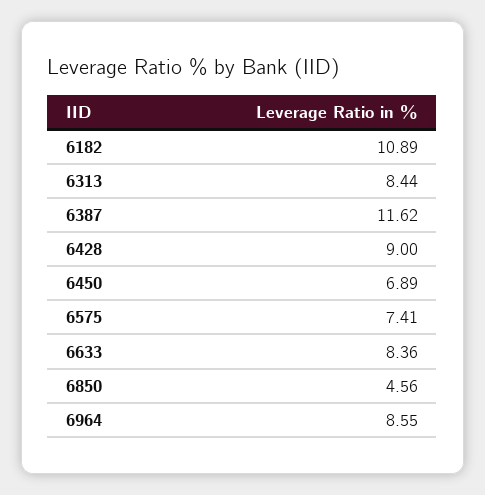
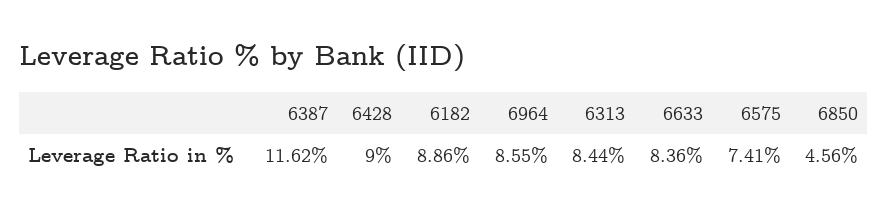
  {
-   "6182": 10.89,
+   "6182": 8.86,
    "6313": 8.44,
    "6387": 11.62,
    "6428": 9,
-   "6450": 6.89,
    "6575": 7.41,
    "6633": 8.36,
    "6850": 4.56,
    "6964": 8.55
  }

